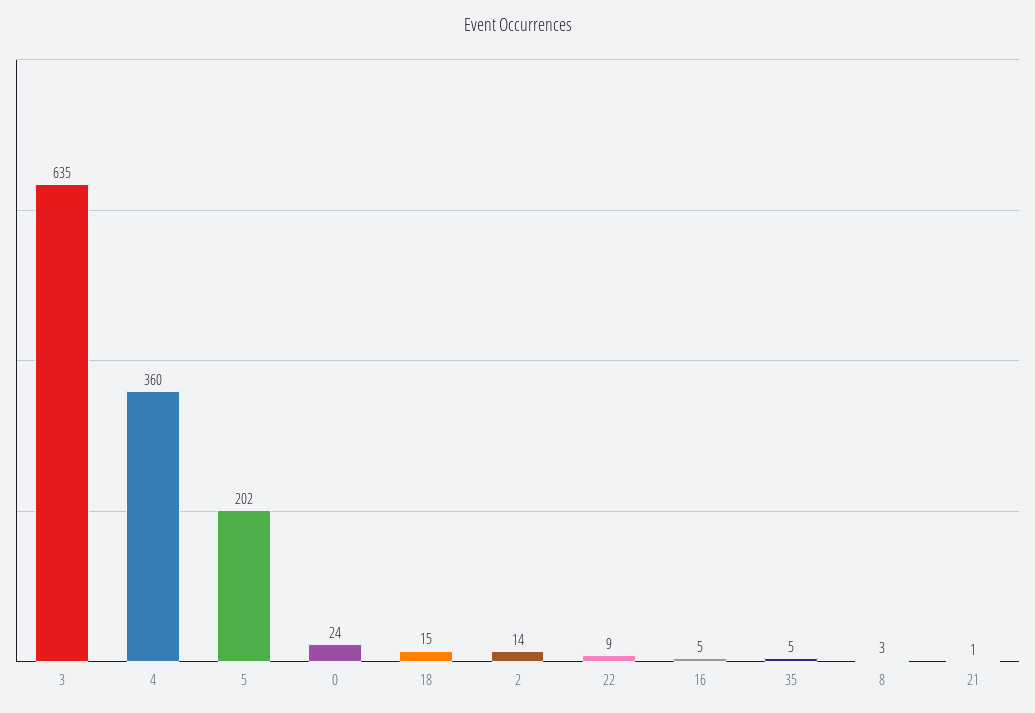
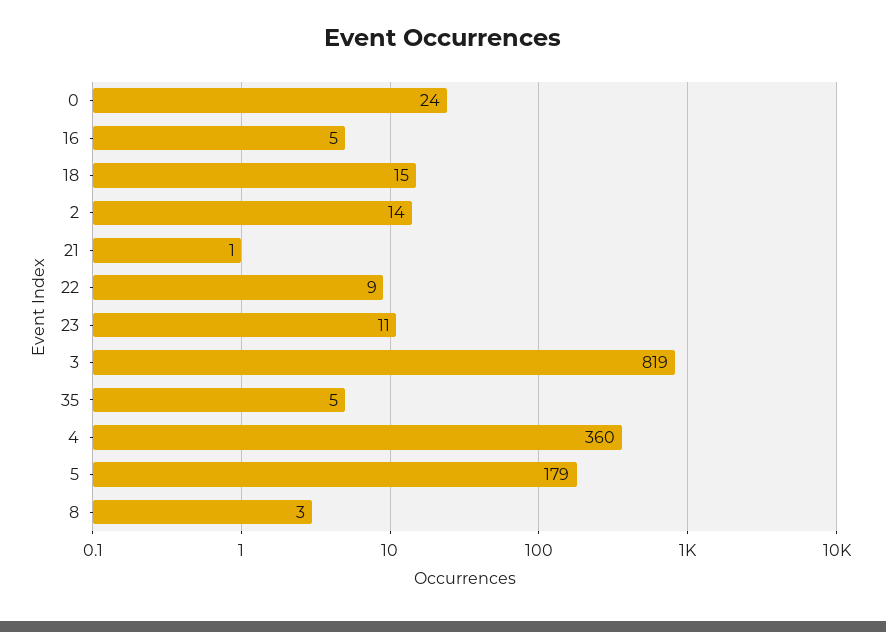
  {
-   "3": 635,
+   "3": 819,
    "4": 360,
-   "5": 202,
+   "5": 179,
    "0": 24,
    "18": 15,
    "2": 14,
    "22": 9,
    "16": 5,
    "35": 5,
    "8": 3,
-   "21": 1
+   "21": 1,
+   "23": 11
  }

